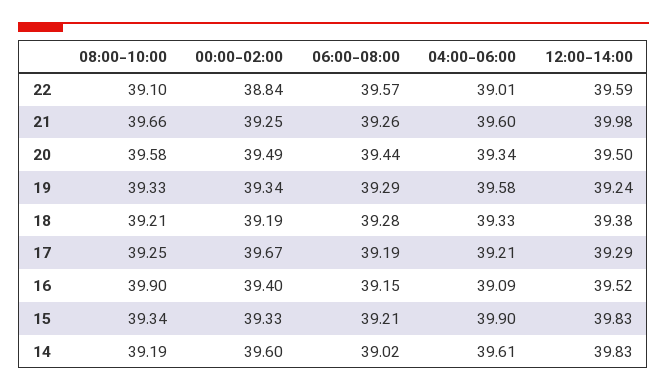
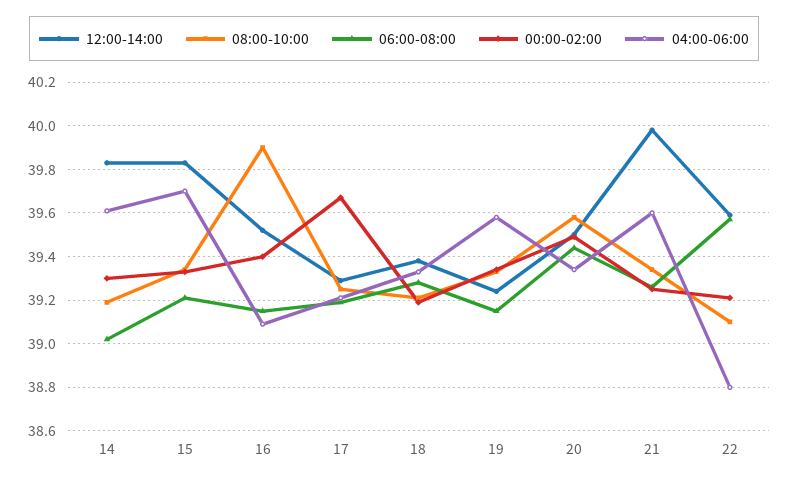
  {
    "08:00-10:00": {
      "22": 39.1,
-     "21": 39.66,
+     "21": 39.35,
      "20": 39.58,
      "19": 39.33,
      "18": 39.21,
      "17": 39.25,
      "16": 39.9,
      "15": 39.34,
      "14": 39.19
    },
    "00:00-02:00": {
-     "22": 38.84,
+     "22": 39.2,
      "21": 39.25,
      "20": 39.49,
      "19": 39.34,
      "18": 39.19,
      "17": 39.67,
      "16": 39.4,
      "15": 39.33,
-     "14": 39.6
+     "14": 39.3
    },
    "06:00-08:00": {
      "22": 39.57,
      "21": 39.26,
      "20": 39.44,
-     "19": 39.29,
+     "19": 39.15,
      "18": 39.28,
      "17": 39.19,
      "16": 39.15,
      "15": 39.21,
      "14": 39.02
    },
    "04:00-06:00": {
-     "22": 39.01,
+     "22": 38.8,
      "21": 39.6,
      "20": 39.34,
      "19": 39.58,
      "18": 39.33,
      "17": 39.21,
      "16": 39.09,
-     "15": 39.9,
+     "15": 39.7,
      "14": 39.61
    },
    "12:00-14:00": {
      "22": 39.59,
      "21": 39.98,
      "20": 39.5,
      "19": 39.24,
      "18": 39.38,
      "17": 39.29,
      "16": 39.52,
      "15": 39.83,
      "14": 39.83
    }
  }

